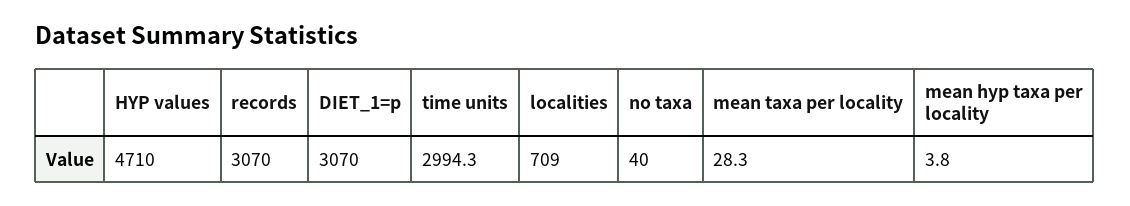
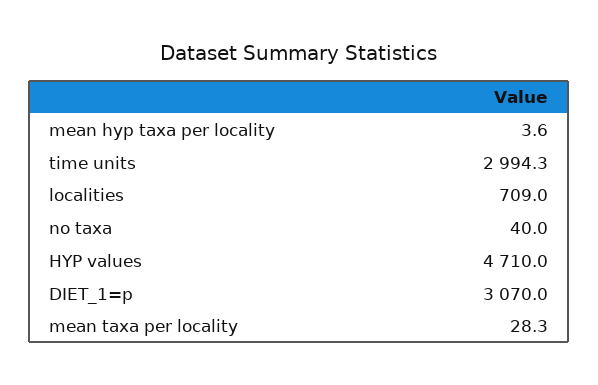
  {
    "HYP values": 4710,
-   "records": 3070,
    "DIET_1=p": 3070,
    "time units": 2994.3,
    "localities": 709,
    "no taxa": 40,
    "mean taxa per locality": 28.3,
-   "mean hyp taxa per locality": 3.8
+   "mean hyp taxa per locality": 3.6
  }

